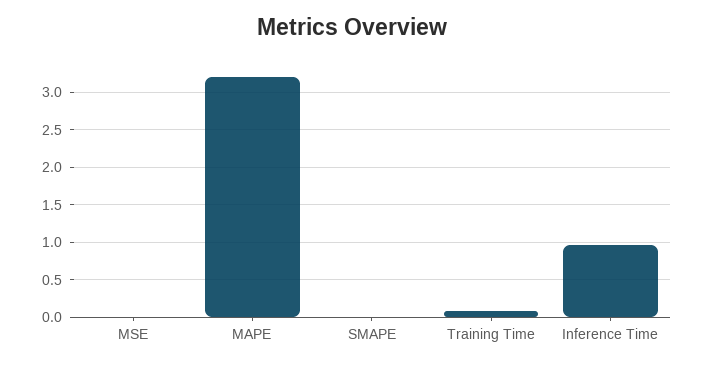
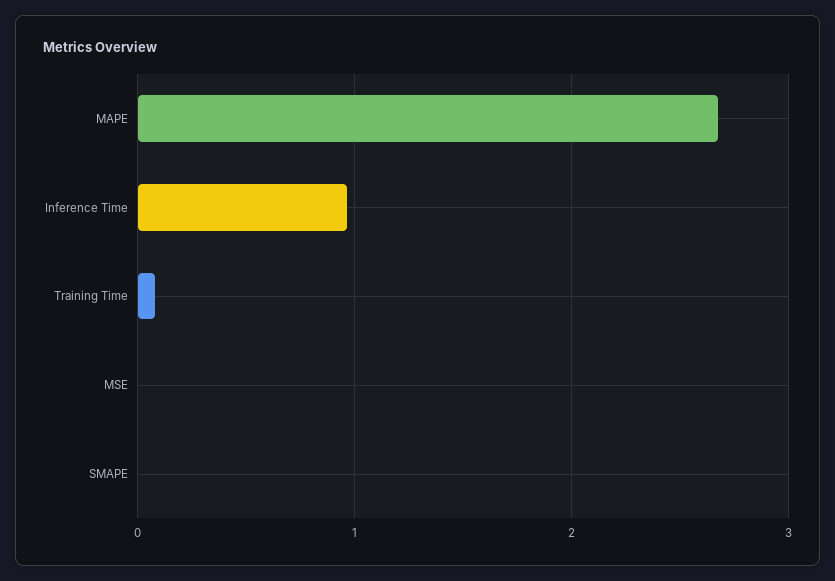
  {
    "MSE": 0,
-   "MAPE": 3.2,
+   "MAPE": 2.7,
    "SMAPE": 0,
    "Training Time": 0.1,
    "Inference Time": 1
  }

